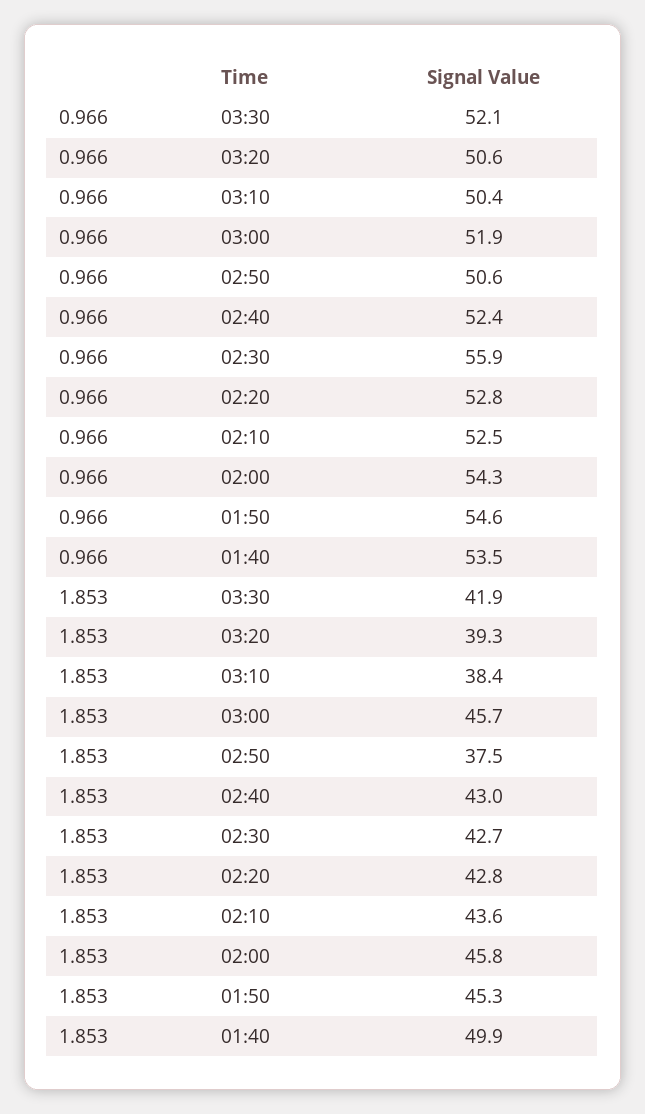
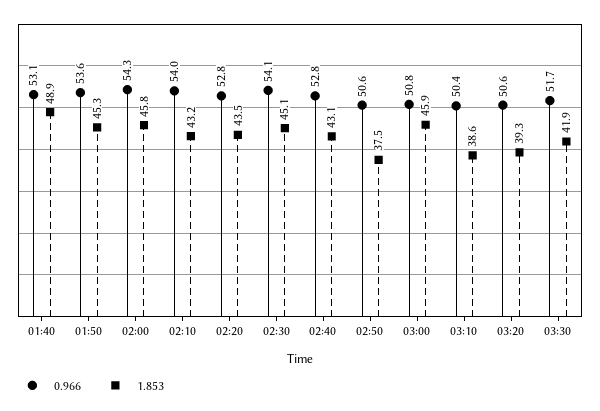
  {
    "0.966": {
-     "03:30": 52.1,
+     "03:30": 51.7,
      "03:20": 50.6,
      "03:10": 50.4,
-     "03:00": 51.9,
+     "03:00": 50.8,
      "02:50": 50.6,
-     "02:40": 52.4,
+     "02:40": 52.8,
-     "02:30": 55.9,
+     "02:30": 54.1,
      "02:20": 52.8,
-     "02:10": 52.5,
+     "02:10": 54,
      "02:00": 54.3,
-     "01:50": 54.6,
+     "01:50": 53.6,
-     "01:40": 53.5
+     "01:40": 53.1
    },
    "1.853": {
      "03:30": 41.9,
      "03:20": 39.3,
-     "03:10": 38.4,
+     "03:10": 38.6,
-     "03:00": 45.7,
+     "03:00": 45.9,
      "02:50": 37.5,
-     "02:40": 43,
+     "02:40": 43.1,
-     "02:30": 42.7,
+     "02:30": 45.1,
-     "02:20": 42.8,
+     "02:20": 43.5,
-     "02:10": 43.6,
+     "02:10": 43.2,
      "02:00": 45.8,
      "01:50": 45.3,
-     "01:40": 49.9
+     "01:40": 48.9
    }
  }

